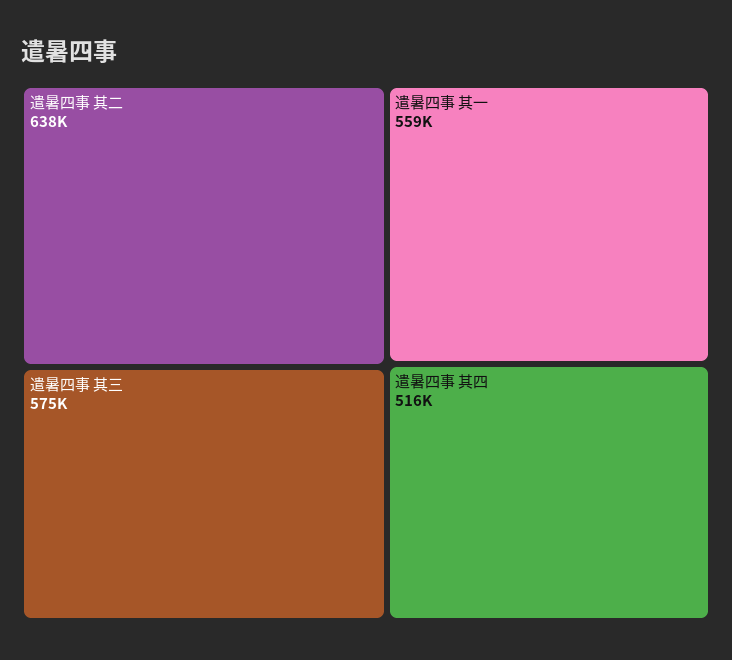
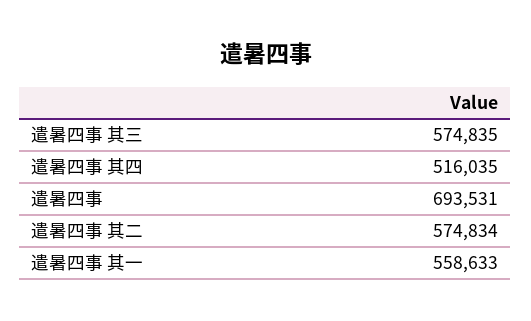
  {
-   "遣暑四事 其二": 638000,
+   "遣暑四事 其二": 574834,
    "遣暑四事 其三": 574835,
    "遣暑四事 其一": 558633,
-   "遣暑四事 其四": 516035
+   "遣暑四事 其四": 516035,
+   "遣暑四事": 693531
  }

